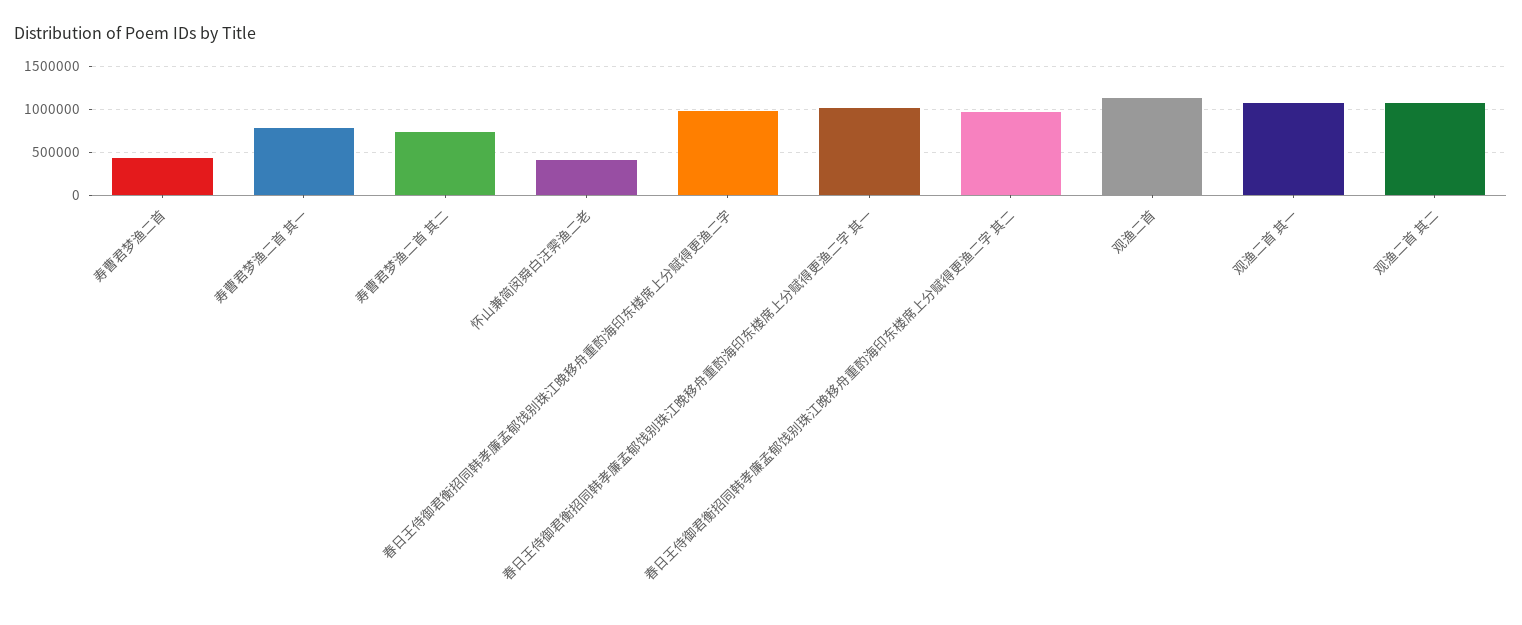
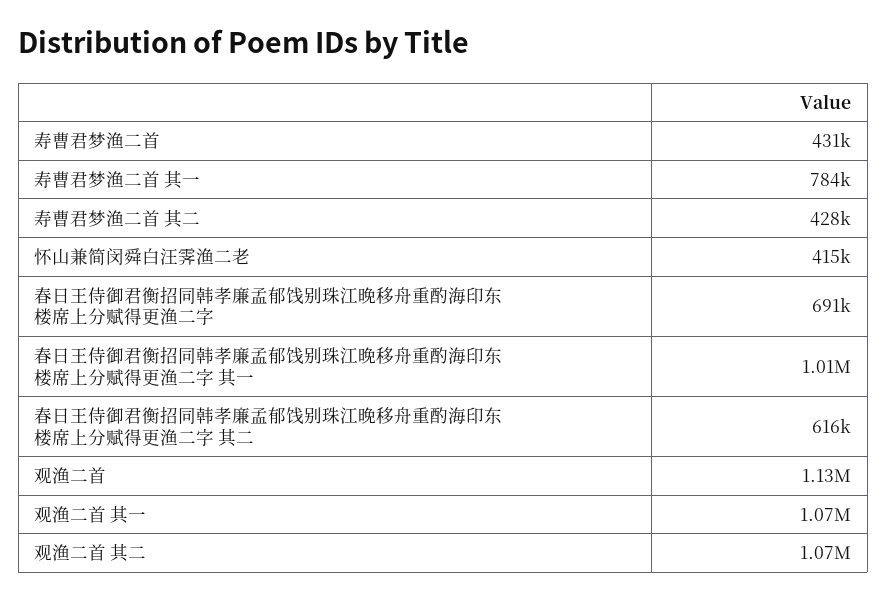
  {
    "寿曹君梦渔二首": 431000,
    "寿曹君梦渔二首 其一": 784000,
-   "寿曹君梦渔二首 其二": 700000,
+   "寿曹君梦渔二首 其二": 428000,
    "怀山兼简闵舜白汪霁渔二老": 415000,
-   "春日王侍御君衡招同韩孝廉孟郁饯别珠江晚移舟重酌海印东楼席上分赋得更渔二字": 1000000,
+   "春日王侍御君衡招同韩孝廉孟郁饯别珠江晚移舟重酌海印东楼席上分赋得更渔二字": 691000,
    "春日王侍御君衡招同韩孝廉孟郁饯别珠江晚移舟重酌海印东楼席上分赋得更渔二字 其一": 1010000,
-   "春日王侍御君衡招同韩孝廉孟郁饯别珠江晚移舟重酌海印东楼席上分赋得更渔二字 其二": 1000000,
+   "春日王侍御君衡招同韩孝廉孟郁饯别珠江晚移舟重酌海印东楼席上分赋得更渔二字 其二": 616000,
    "观渔二首": 1130000,
    "观渔二首 其一": 1070000,
    "观渔二首 其二": 1070000
  }

